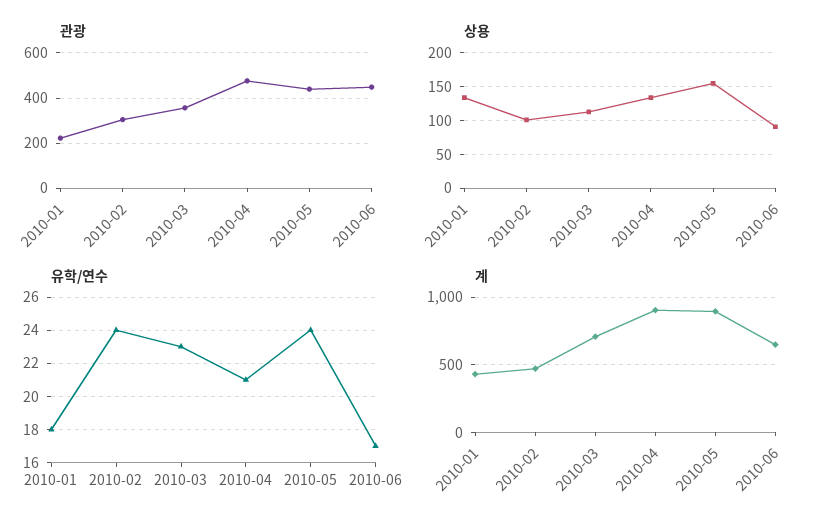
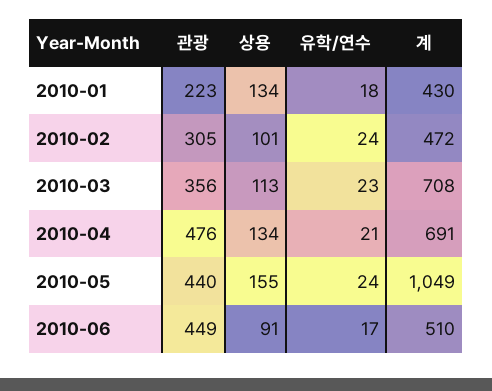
  {
    "관광": {
      "2010-01": 223,
      "2010-02": 305,
      "2010-03": 356,
      "2010-04": 476,
      "2010-05": 440,
      "2010-06": 449
    },
    "상용": {
      "2010-01": 134,
      "2010-02": 101,
      "2010-03": 113,
      "2010-04": 134,
      "2010-05": 155,
      "2010-06": 91
    },
    "유학/연수": {
      "2010-01": 18,
      "2010-02": 24,
      "2010-03": 23,
      "2010-04": 21,
      "2010-05": 24,
      "2010-06": 17
    },
    "계": {
      "2010-01": 430,
      "2010-02": 472,
      "2010-03": 708,
-     "2010-04": 900,
+     "2010-04": 691,
-     "2010-05": 900,
+     "2010-05": 1049,
-     "2010-06": 650
+     "2010-06": 510
    }
  }

